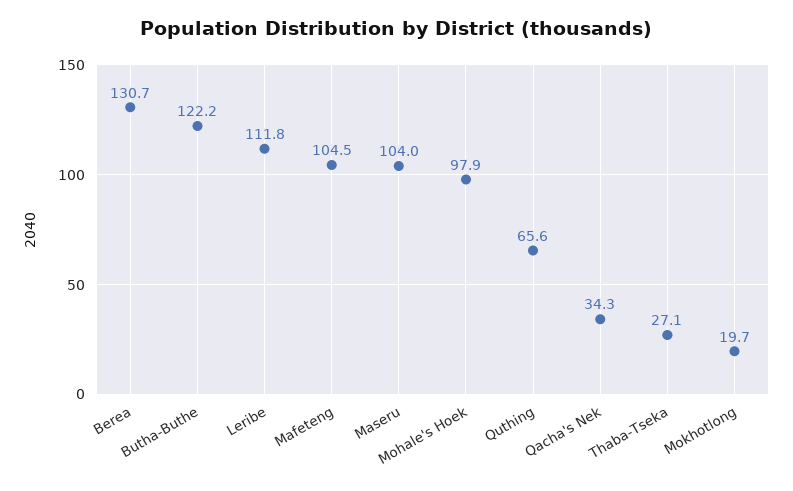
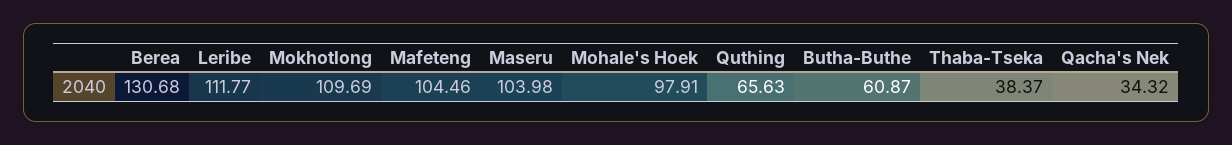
  {
    "Berea": 130.68,
-   "Butha-Buthe": 122.2,
+   "Butha-Buthe": 60.87,
    "Leribe": 111.77,
    "Mafeteng": 104.46,
    "Maseru": 103.98,
    "Mohale's Hoek": 97.91,
    "Quthing": 65.63,
    "Qacha's Nek": 34.32,
-   "Thaba-Tseka": 27.1,
+   "Thaba-Tseka": 38.37,
-   "Mokhotlong": 19.7
+   "Mokhotlong": 109.69
  }

